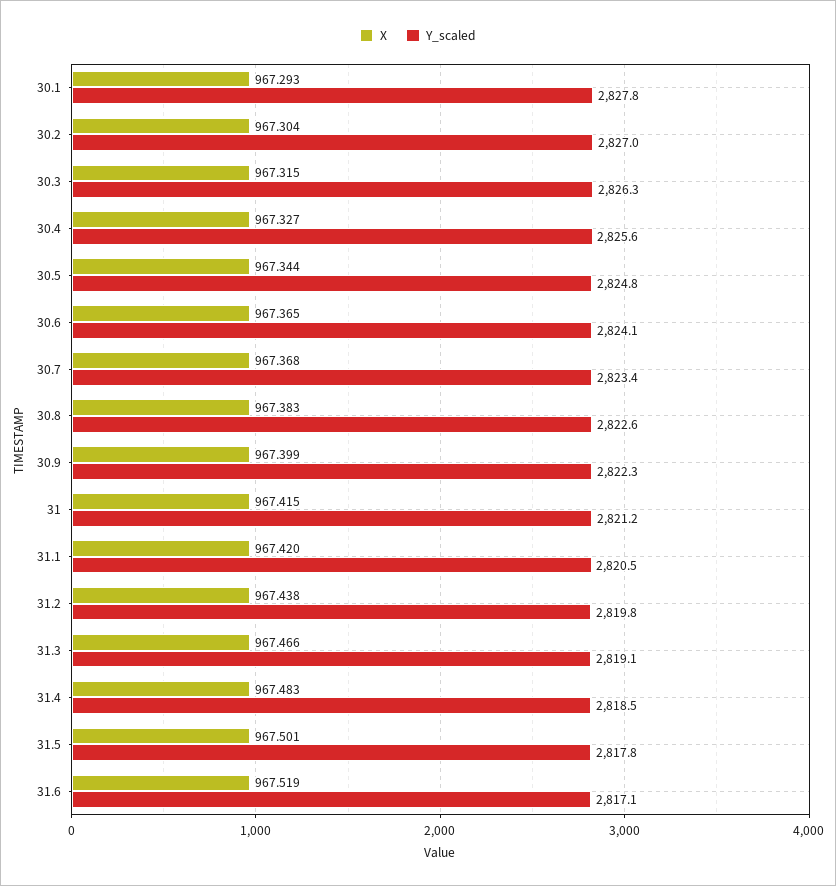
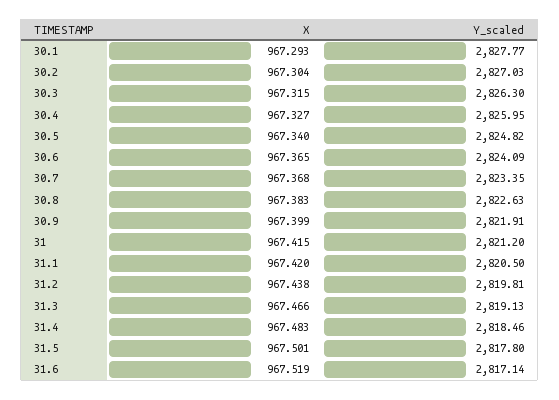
  {
    "X": {
      "30.1": 967.293,
      "30.2": 967.304,
      "30.3": 967.315,
      "30.4": 967.327,
-     "30.5": 967.344,
+     "30.5": 967.34,
      "30.6": 967.365,
      "30.7": 967.368,
      "30.8": 967.383,
      "30.9": 967.399,
      "31": 967.415,
      "31.1": 967.42,
      "31.2": 967.438,
      "31.3": 967.466,
      "31.4": 967.483,
      "31.5": 967.501,
      "31.6": 967.519
    },
    "Y_scaled": {
      "30.1": 2827.77,
      "30.2": 2827.03,
      "30.3": 2826.3,
-     "30.4": 2825.6,
+     "30.4": 2825.95,
      "30.5": 2824.82,
      "30.6": 2824.09,
      "30.7": 2823.35,
      "30.8": 2822.63,
-     "30.9": 2822.3,
+     "30.9": 2821.91,
      "31": 2821.2,
      "31.1": 2820.5,
      "31.2": 2819.81,
      "31.3": 2819.13,
      "31.4": 2818.46,
      "31.5": 2817.8,
      "31.6": 2817.14
    }
  }

